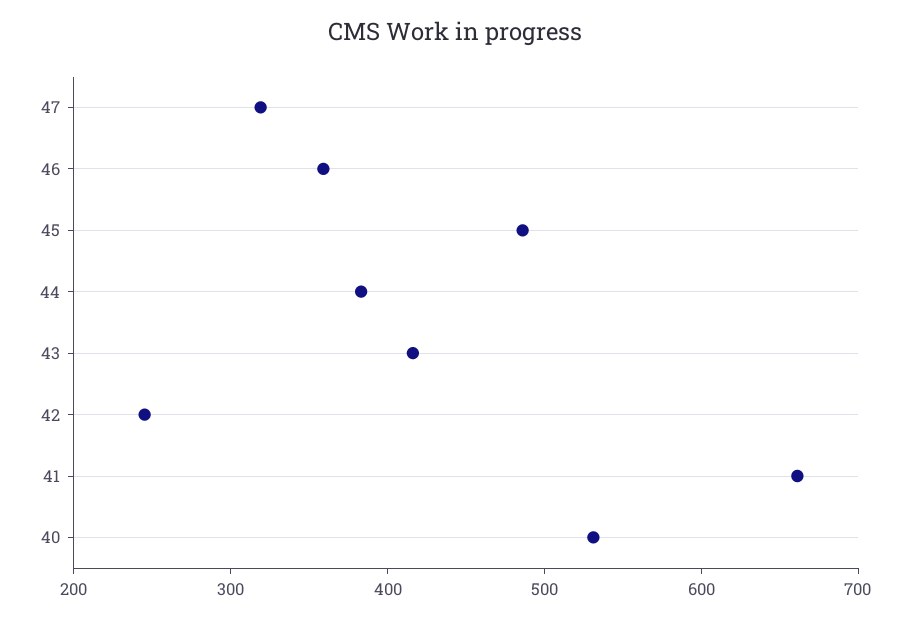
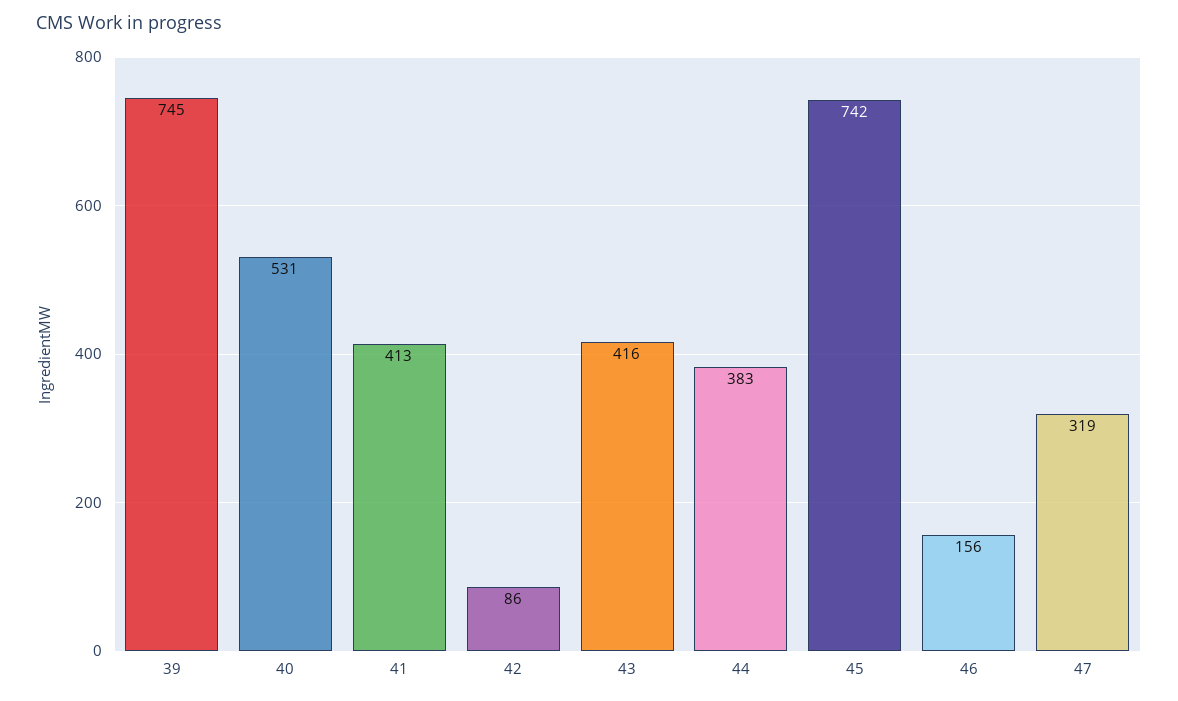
  {
    "47": 319,
-   "46": 360,
+   "46": 156,
-   "45": 480,
+   "45": 742,
    "44": 383,
    "43": 416,
-   "42": 240,
+   "42": 86,
-   "41": 660,
+   "41": 413,
-   "40": 531
+   "40": 531,
+   "39": 745
  }

